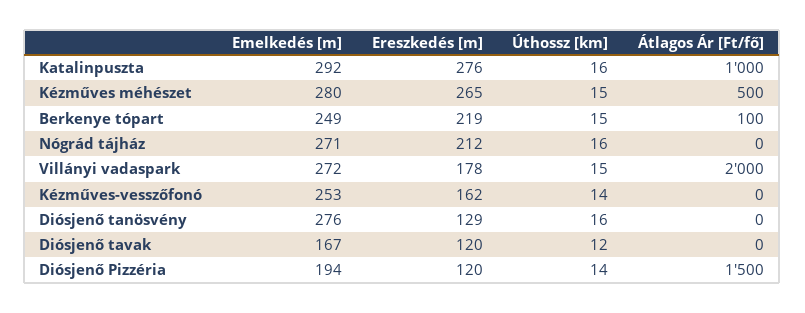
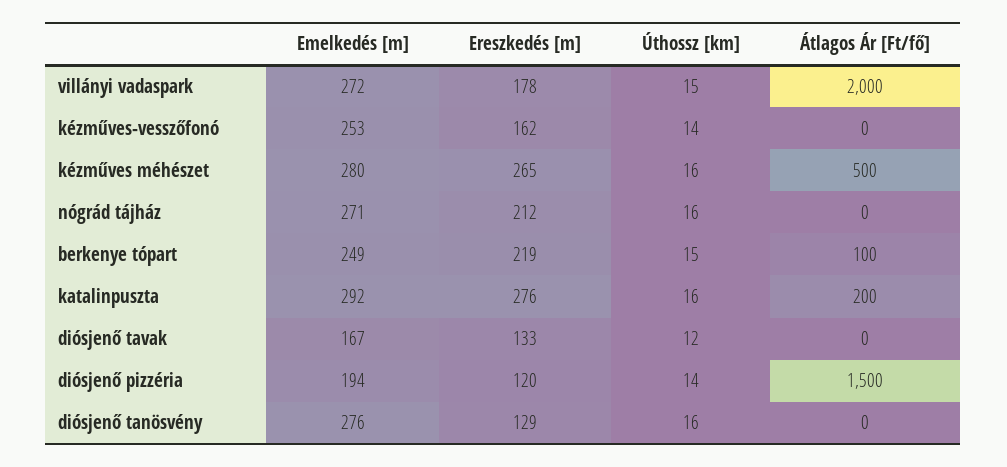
  {
    "Emelkedés [m]": {
      "Katalinpuszta": 292,
      "Kézműves méhészet": 280,
      "Berkenye tópart": 249,
      "Nógrád tájház": 271,
      "Villányi vadaspark": 272,
      "Kézműves-vesszőfonó": 253,
      "Diósjenő tanösvény": 276,
      "Diósjenő tavak": 167,
      "Diósjenő Pizzéria": 194
    },
    "Ereszkedés [m]": {
      "Katalinpuszta": 276,
      "Kézműves méhészet": 265,
      "Berkenye tópart": 219,
      "Nógrád tájház": 212,
      "Villányi vadaspark": 178,
      "Kézműves-vesszőfonó": 162,
      "Diósjenő tanösvény": 129,
-     "Diósjenő tavak": 120,
+     "Diósjenő tavak": 133,
      "Diósjenő Pizzéria": 120
    },
    "Úthossz [km]": {
      "Katalinpuszta": 16,
-     "Kézműves méhészet": 15,
+     "Kézműves méhészet": 16,
      "Berkenye tópart": 15,
      "Nógrád tájház": 16,
      "Villányi vadaspark": 15,
      "Kézműves-vesszőfonó": 14,
      "Diósjenő tanösvény": 16,
      "Diósjenő tavak": 12,
      "Diósjenő Pizzéria": 14
    },
    "Átlagos Ár [Ft/fő]": {
-     "Katalinpuszta": 1000,
+     "Katalinpuszta": 200,
      "Kézműves méhészet": 500,
      "Berkenye tópart": 100,
      "Nógrád tájház": 0,
      "Villányi vadaspark": 2000,
      "Kézműves-vesszőfonó": 0,
      "Diósjenő tanösvény": 0,
      "Diósjenő tavak": 0,
      "Diósjenő Pizzéria": 1500
    }
  }

